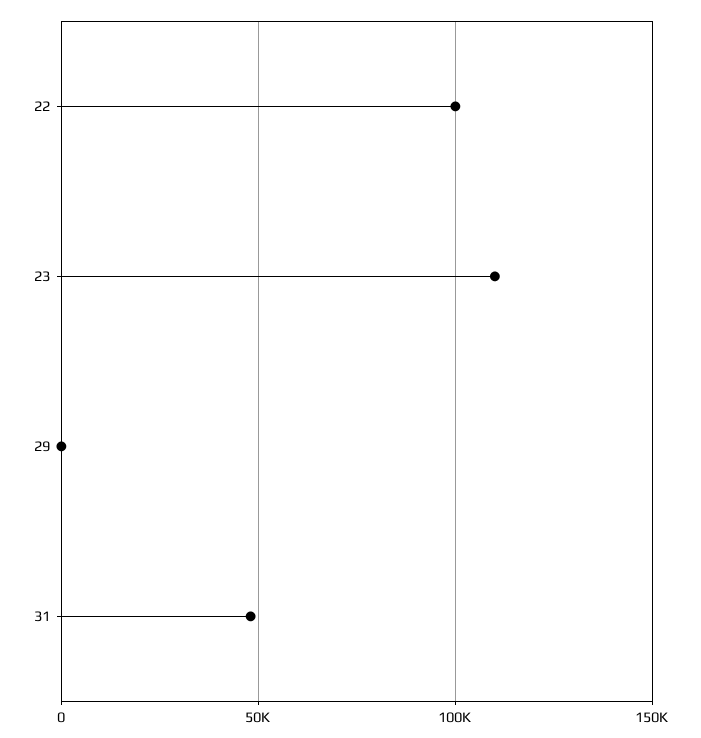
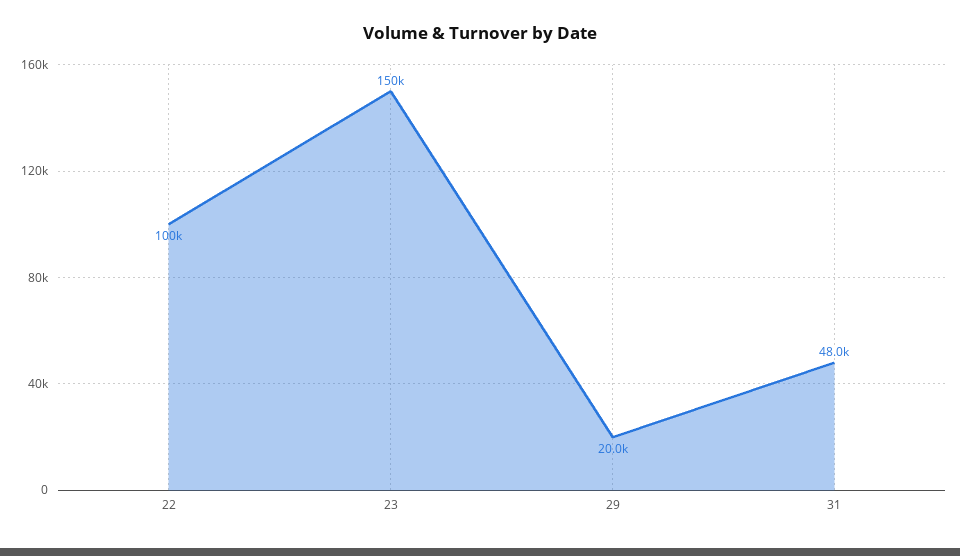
  {
    "22": 100000,
-   "23": 110000,
+   "23": 150000,
-   "29": 0,
+   "29": 20000,
    "31": 48000
  }

